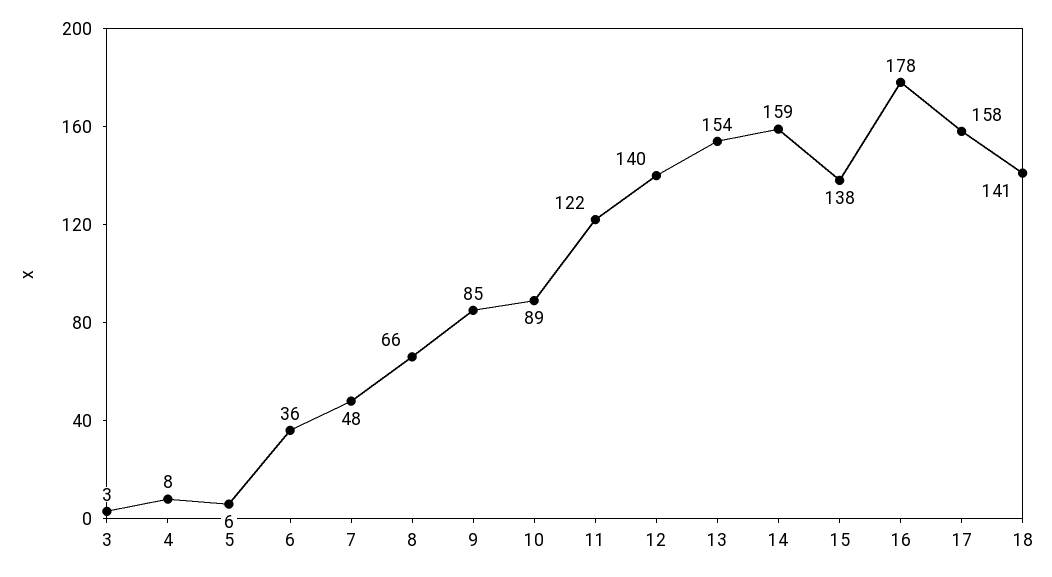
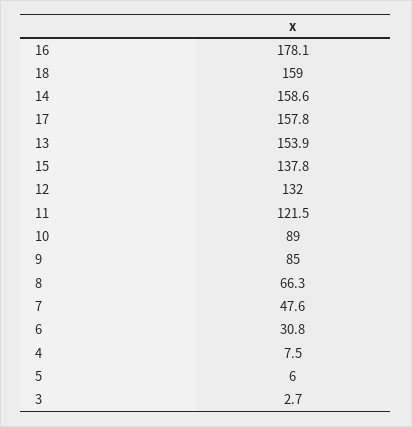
  {
    "3": 2.7,
    "4": 7.5,
    "5": 6,
-   "6": 36,
+   "6": 30.8,
    "7": 47.6,
    "8": 66.3,
    "9": 85,
    "10": 89,
    "11": 121.5,
-   "12": 140,
+   "12": 132,
    "13": 153.9,
    "14": 158.6,
    "15": 137.8,
    "16": 178.1,
    "17": 157.8,
-   "18": 141
+   "18": 159
  }

